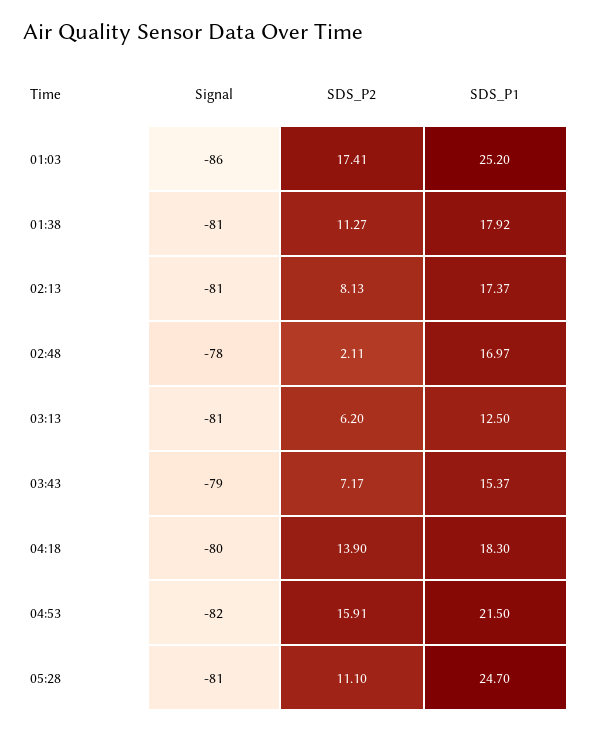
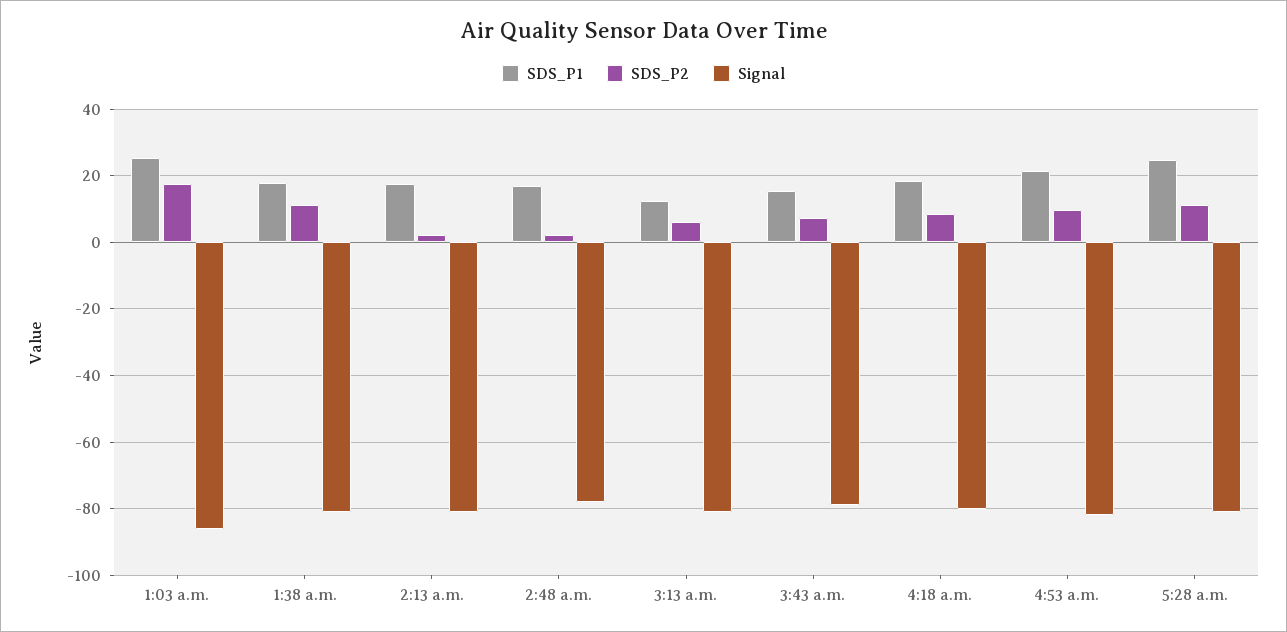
  {
    "Signal": {
      "01:03": -86,
      "01:38": -81,
      "02:13": -81,
      "02:48": -78,
      "03:13": -81,
      "03:43": -79,
      "04:18": -80,
      "04:53": -82,
      "05:28": -81
    },
    "SDS_P2": {
      "01:03": 17.41,
      "01:38": 11.27,
-     "02:13": 8.13,
+     "02:13": 2,
      "02:48": 2.11,
      "03:13": 6.2,
      "03:43": 7.17,
-     "04:18": 13.9,
+     "04:18": 8,
-     "04:53": 15.91,
+     "04:53": 10,
      "05:28": 11.1
    },
    "SDS_P1": {
      "01:03": 25.2,
      "01:38": 17.92,
      "02:13": 17.37,
      "02:48": 16.97,
      "03:13": 12.5,
      "03:43": 15.37,
      "04:18": 18.3,
      "04:53": 21.5,
      "05:28": 24.7
    }
  }

